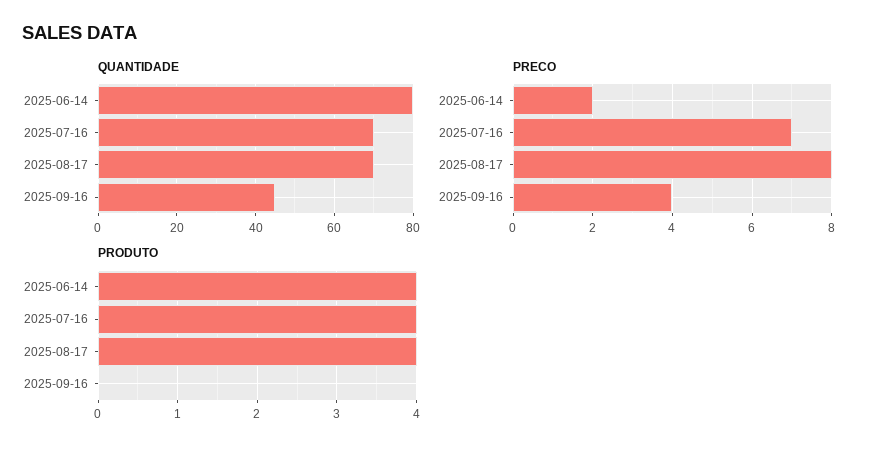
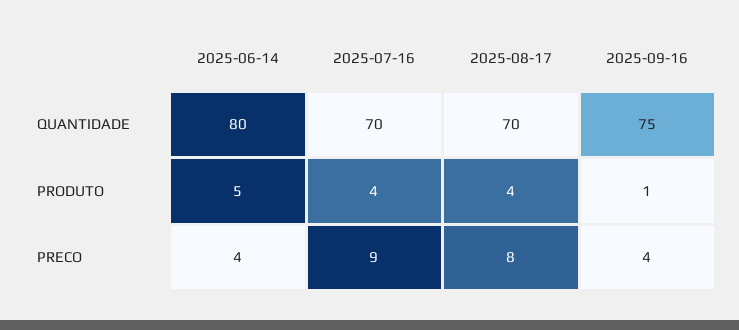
  {
    "QUANTIDADE": {
      "2025-06-14": 80,
      "2025-07-16": 70,
      "2025-08-17": 70,
-     "2025-09-16": 45
+     "2025-09-16": 75
    },
    "PRECO": {
-     "2025-06-14": 2,
+     "2025-06-14": 4,
-     "2025-07-16": 7,
+     "2025-07-16": 9,
      "2025-08-17": 8,
      "2025-09-16": 4
    },
    "PRODUTO": {
-     "2025-06-14": 4,
+     "2025-06-14": 5,
      "2025-07-16": 4,
      "2025-08-17": 4,
-     "2025-09-16": 0
+     "2025-09-16": 1
    }
  }

